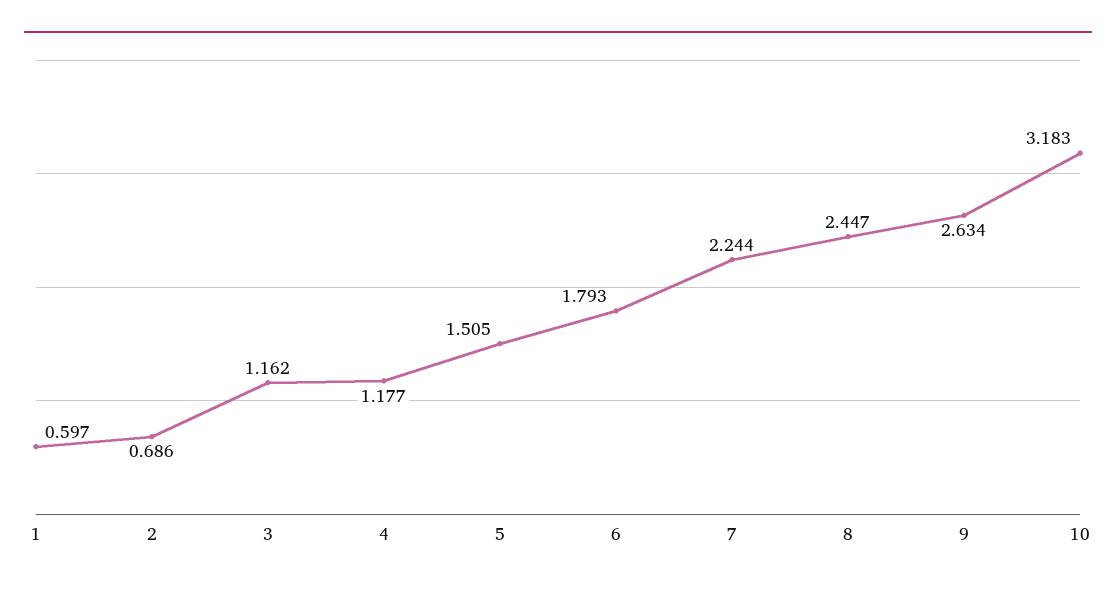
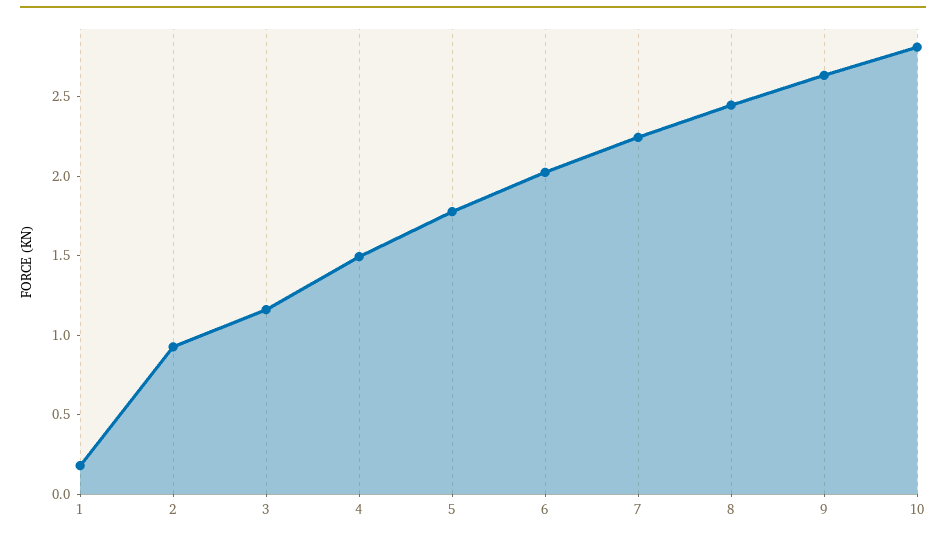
  {
-   "1": 0.597,
+   "1": 0.2,
-   "2": 0.686,
+   "2": 0.9,
    "3": 1.162,
-   "4": 1.177,
+   "4": 1.5,
-   "5": 1.505,
+   "5": 1.8,
-   "6": 1.793,
+   "6": 2,
    "7": 2.244,
    "8": 2.447,
    "9": 2.634,
-   "10": 3.183
+   "10": 2.8
  }

